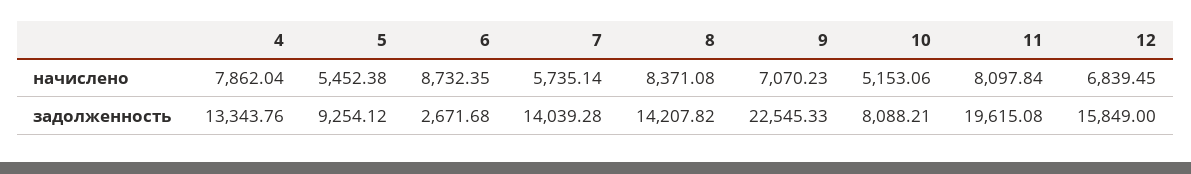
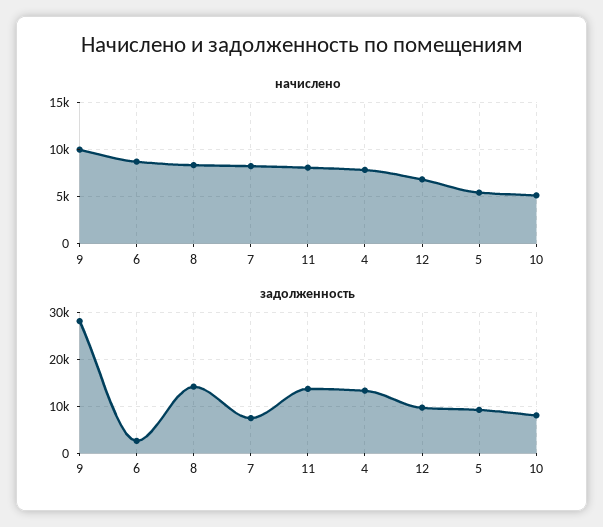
  {
    "начислено": {
      "4": 7862.04,
      "5": 5452.38,
      "6": 8732.35,
-     "7": 5735.14,
+     "7": 8000,
      "8": 8371.08,
-     "9": 7070.23,
+     "9": 10000,
      "10": 5153.06,
      "11": 8097.84,
      "12": 6839.45
    },
    "задолженность": {
      "4": 13343.76,
      "5": 9254.12,
      "6": 2671.68,
-     "7": 14039.28,
+     "7": 8000,
      "8": 14207.82,
-     "9": 22545.33,
+     "9": 28000,
      "10": 8088.21,
-     "11": 19615.08,
+     "11": 14000,
-     "12": 15849
+     "12": 10000
    }
  }

